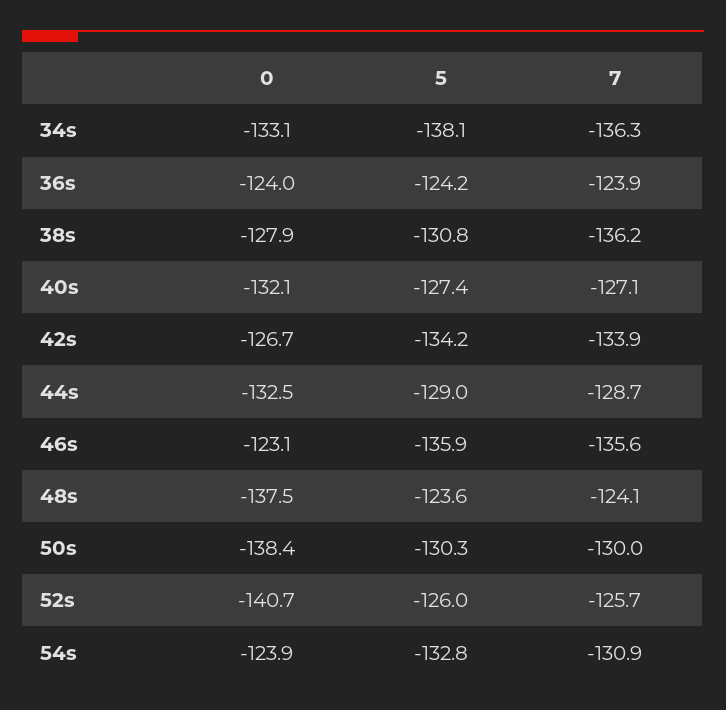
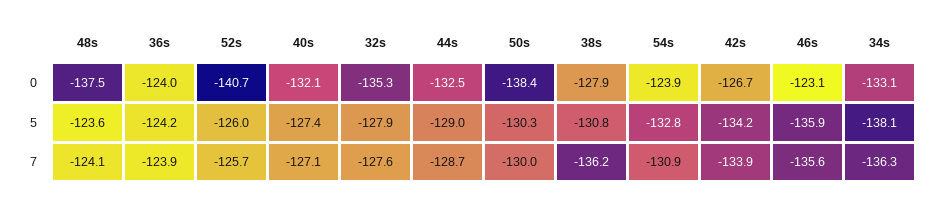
  {
    "0": {
      "34s": -133.1,
      "36s": -124,
      "38s": -127.9,
      "40s": -132.1,
      "42s": -126.7,
      "44s": -132.5,
      "46s": -123.1,
      "48s": -137.5,
      "50s": -138.4,
      "52s": -140.7,
-     "54s": -123.9
+     "54s": -123.9,
+     "32s": -135.3
    },
    "5": {
      "34s": -138.1,
      "36s": -124.2,
      "38s": -130.8,
      "40s": -127.4,
      "42s": -134.2,
      "44s": -129,
      "46s": -135.9,
      "48s": -123.6,
      "50s": -130.3,
      "52s": -126,
-     "54s": -132.8
+     "54s": -132.8,
+     "32s": -127.9
    },
    "7": {
      "34s": -136.3,
      "36s": -123.9,
      "38s": -136.2,
      "40s": -127.1,
      "42s": -133.9,
      "44s": -128.7,
      "46s": -135.6,
      "48s": -124.1,
      "50s": -130,
      "52s": -125.7,
-     "54s": -130.9
+     "54s": -130.9,
+     "32s": -127.6
    }
  }

